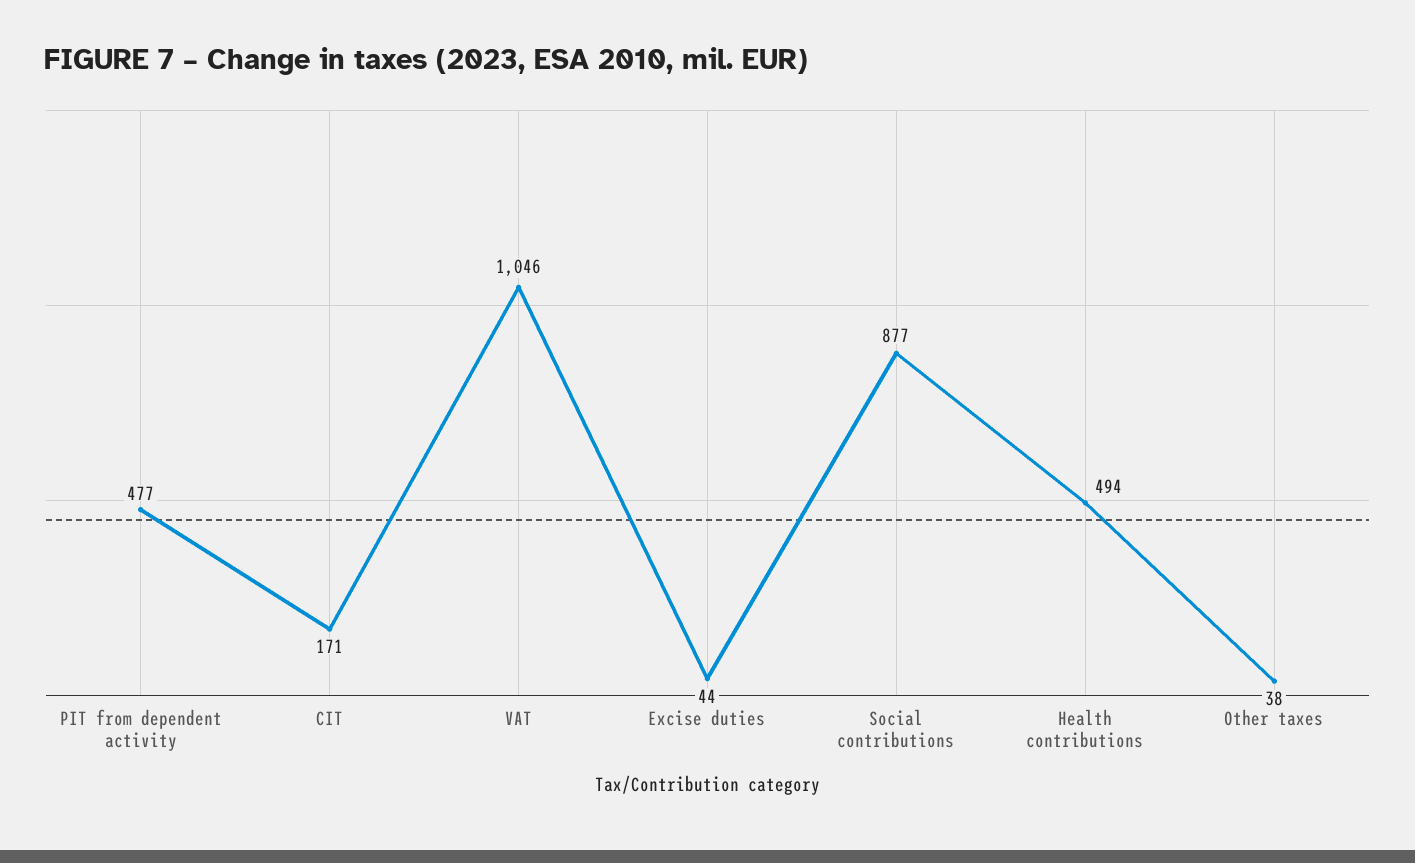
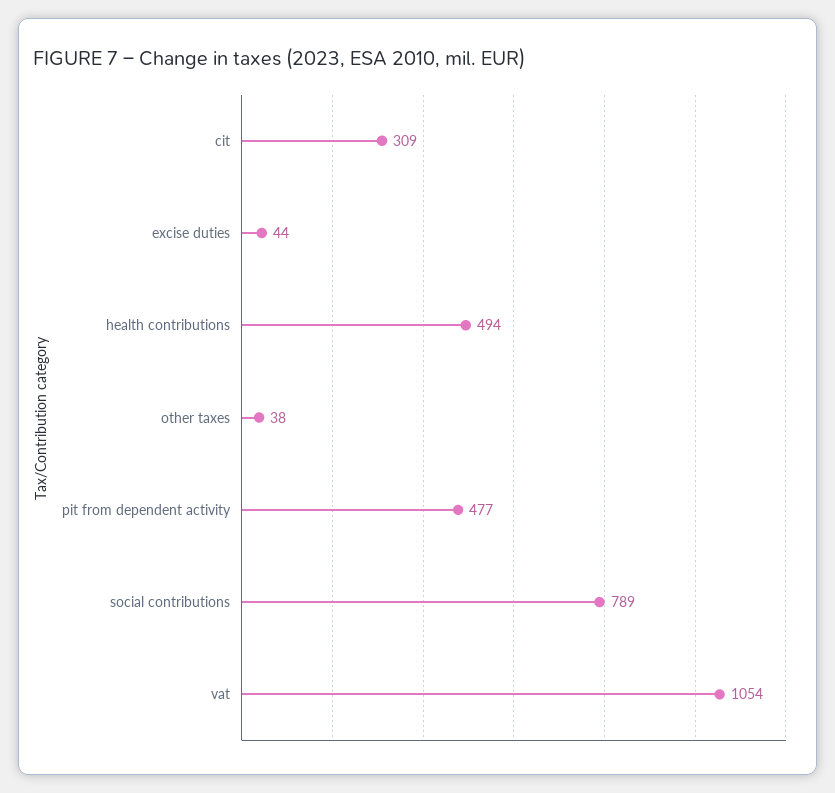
  {
    "PIT from dependent activity": 477,
-   "CIT": 171,
+   "CIT": 309,
-   "VAT": 1046,
+   "VAT": 1054,
    "Excise duties": 44,
-   "Social contributions": 877,
+   "Social contributions": 789,
    "Health contributions": 494,
    "Other taxes": 38
  }

